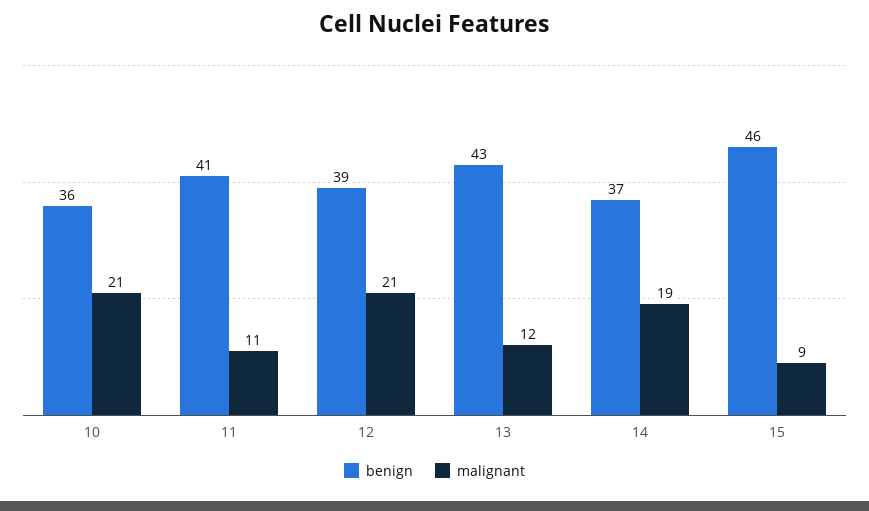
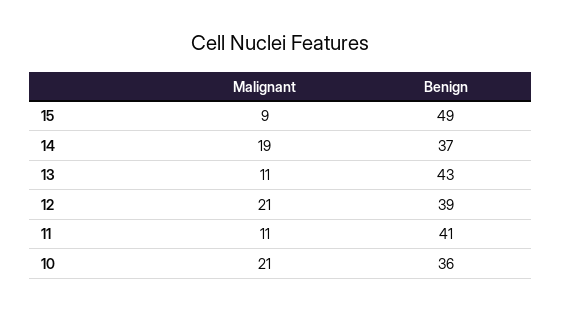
  {
    "benign": {
      "10": 36,
      "11": 41,
      "12": 39,
      "13": 43,
      "14": 37,
-     "15": 46
+     "15": 49
    },
    "malignant": {
      "10": 21,
      "11": 11,
      "12": 21,
-     "13": 12,
+     "13": 11,
      "14": 19,
      "15": 9
    }
  }

